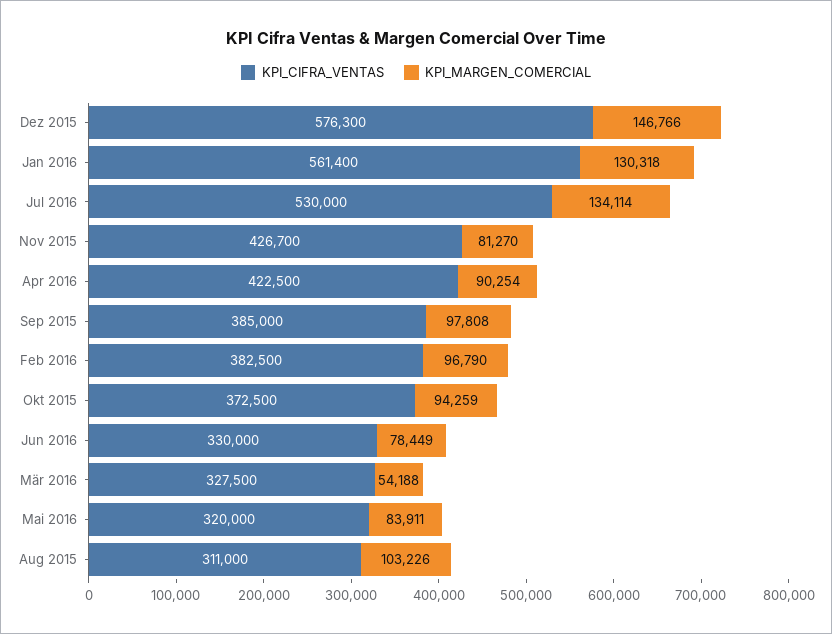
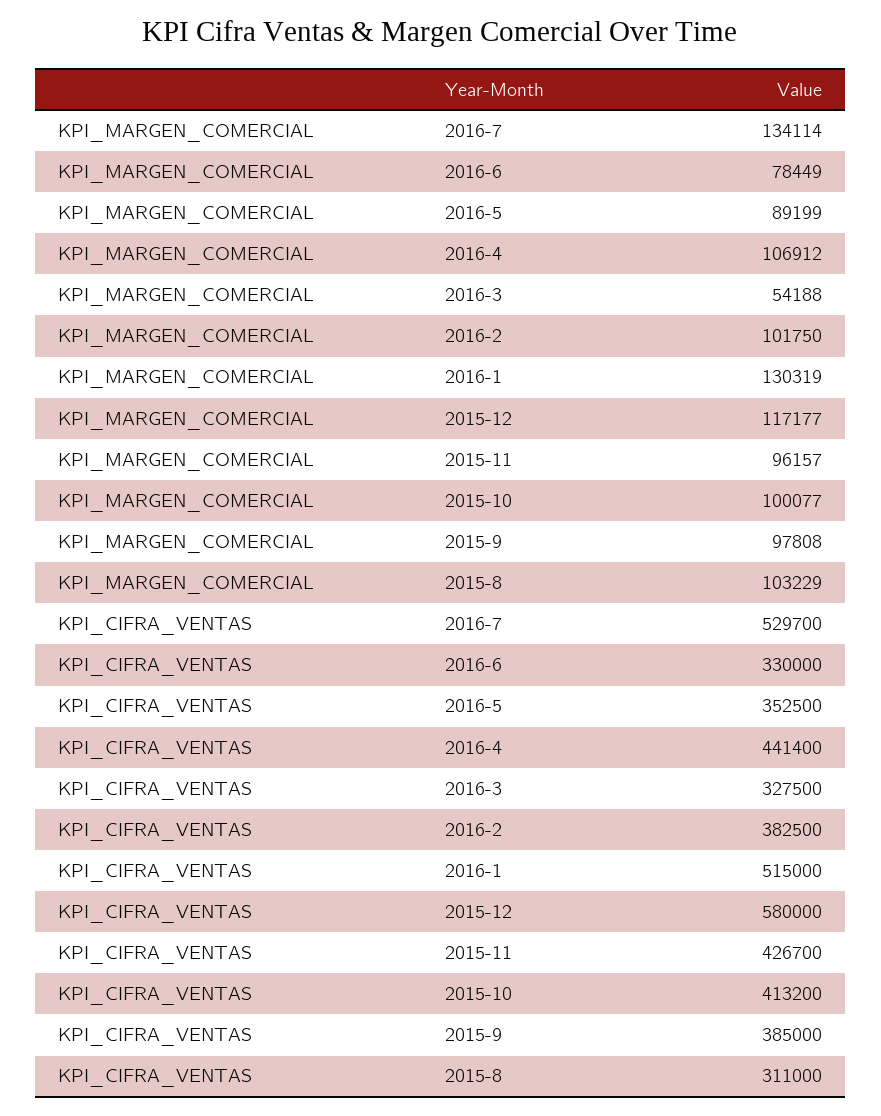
  {
    "KPI_CIFRA_VENTAS": {
-     "Dez 2015": 576300,
+     "Dez 2015": 580000,
-     "Jan 2016": 561400,
+     "Jan 2016": 515000,
-     "Jul 2016": 530000,
+     "Jul 2016": 529700,
      "Nov 2015": 426700,
-     "Apr 2016": 422500,
+     "Apr 2016": 441400,
      "Sep 2015": 385000,
      "Feb 2016": 382500,
-     "Okt 2015": 372500,
+     "Okt 2015": 413200,
      "Jun 2016": 330000,
      "Mär 2016": 327500,
-     "Mai 2016": 320000,
+     "Mai 2016": 352500,
      "Aug 2015": 311000
    },
    "KPI_MARGEN_COMERCIAL": {
-     "Dez 2015": 146766,
+     "Dez 2015": 117177,
-     "Jan 2016": 130318,
+     "Jan 2016": 130319,
      "Jul 2016": 134114,
-     "Nov 2015": 81270,
+     "Nov 2015": 96157,
-     "Apr 2016": 90254,
+     "Apr 2016": 106912,
      "Sep 2015": 97808,
-     "Feb 2016": 96790,
+     "Feb 2016": 101750,
-     "Okt 2015": 94259,
+     "Okt 2015": 100077,
      "Jun 2016": 78449,
      "Mär 2016": 54188,
-     "Mai 2016": 83911,
+     "Mai 2016": 89199,
-     "Aug 2015": 103226
+     "Aug 2015": 103229
    }
  }

